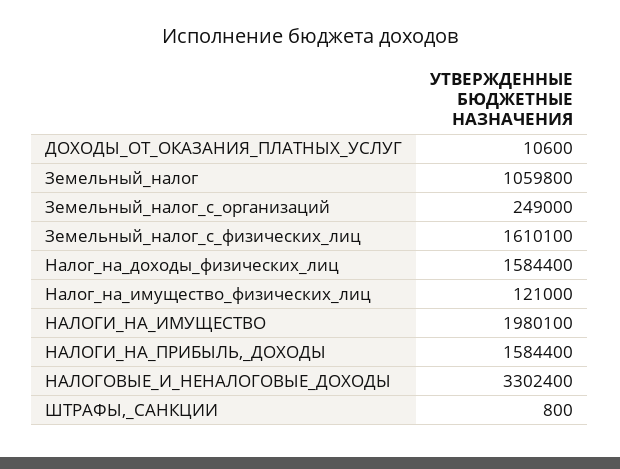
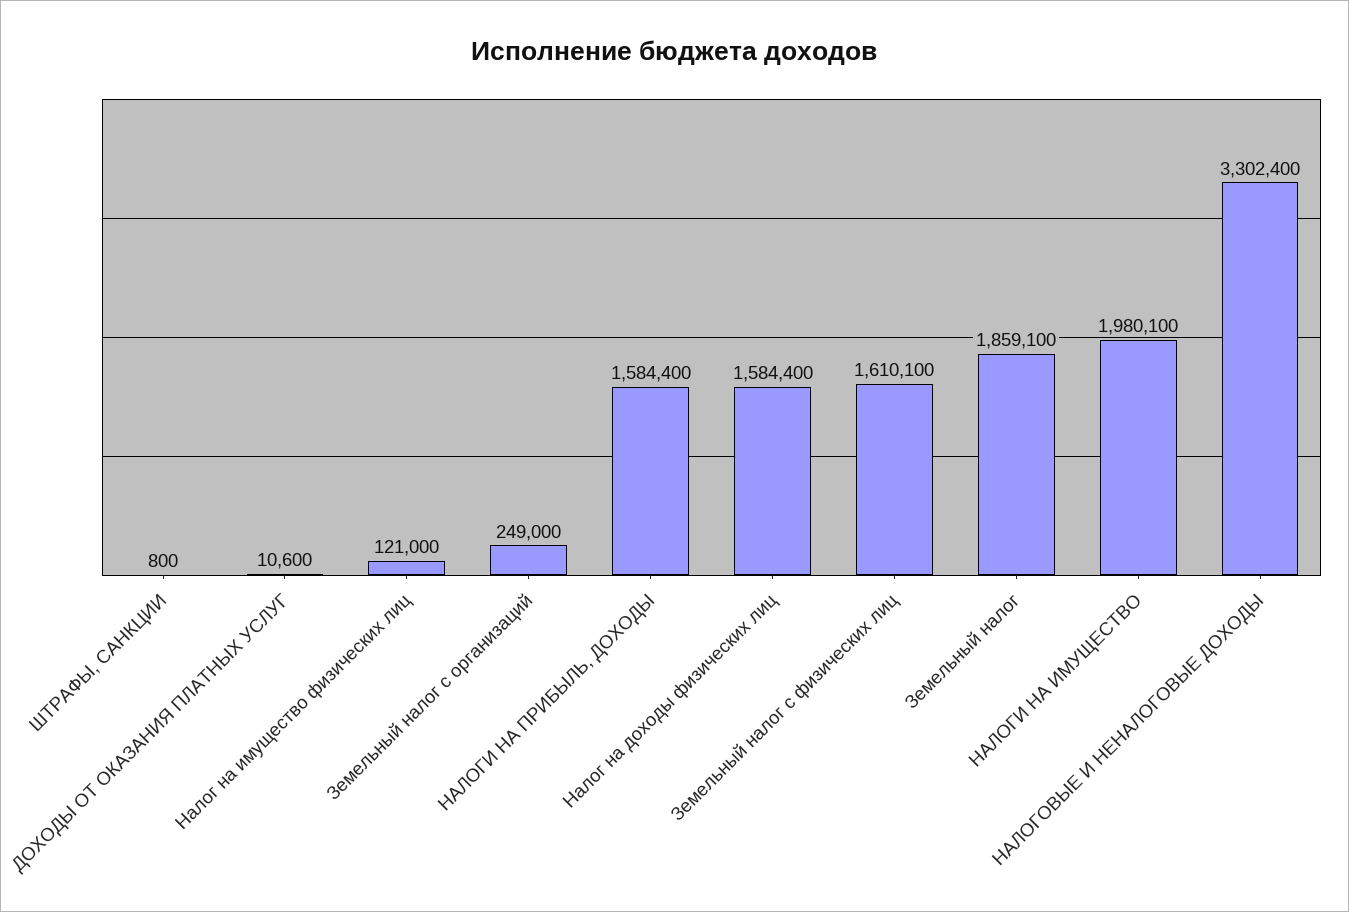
  {
    "ДОХОДЫ_ОТ_ОКАЗАНИЯ_ПЛАТНЫХ_УСЛУГ": 10600,
-   "Земельный_налог": 1059800,
+   "Земельный_налог": 1859100,
    "Земельный_налог_с_организаций": 249000,
    "Земельный_налог_с_физических_лиц": 1610100,
    "Налог_на_доходы_физических_лиц": 1584400,
    "Налог_на_имущество_физических_лиц": 121000,
    "НАЛОГИ_НА_ИМУЩЕСТВО": 1980100,
    "НАЛОГИ_НА_ПРИБЫЛЬ,_ДОХОДЫ": 1584400,
    "НАЛОГОВЫЕ_И_НЕНАЛОГОВЫЕ_ДОХОДЫ": 3302400,
    "ШТРАФЫ,_САНКЦИИ": 800
  }

